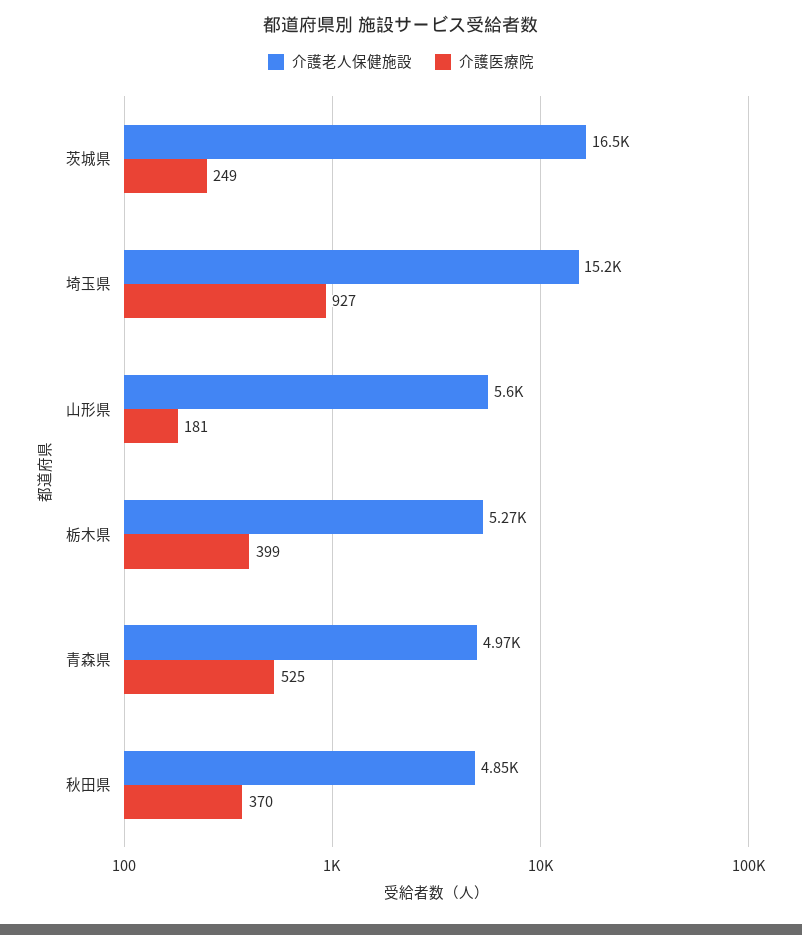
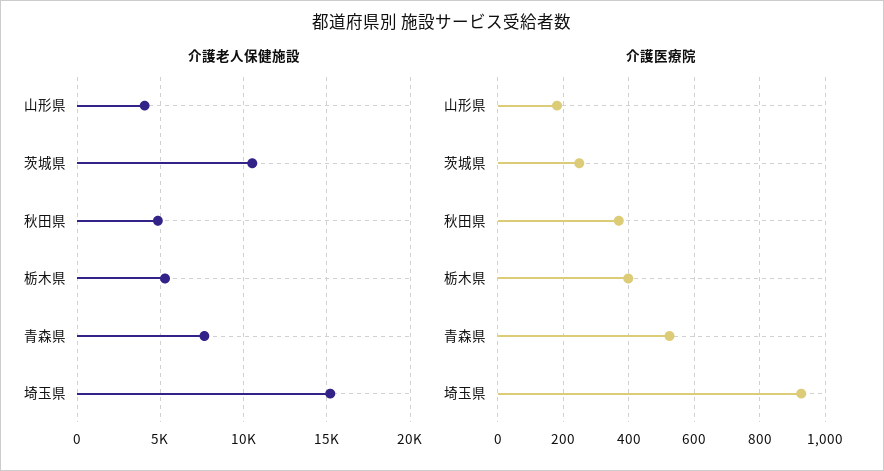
  {
    "介護老人保健施設": {
-     "茨城県": 16500,
+     "茨城県": 10500,
      "埼玉県": 15200,
-     "山形県": 5600,
+     "山形県": 4000,
      "栃木県": 5270,
-     "青森県": 4970,
+     "青森県": 7500,
      "秋田県": 4850
    },
    "介護医療院": {
      "茨城県": 249,
      "埼玉県": 927,
      "山形県": 181,
      "栃木県": 399,
      "青森県": 525,
      "秋田県": 370
    }
  }

